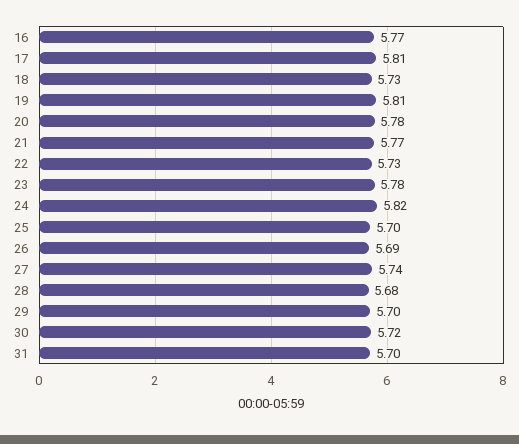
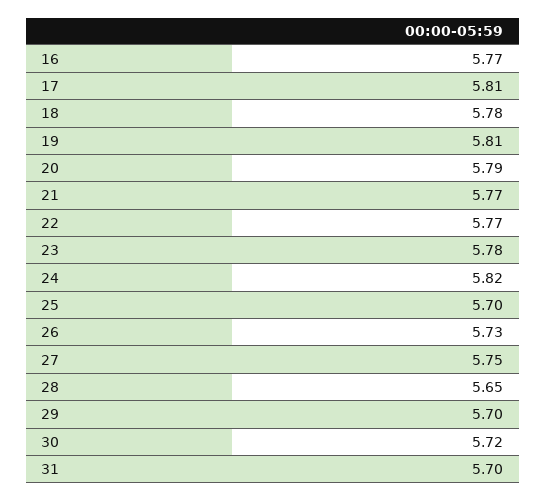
  {
    "16": 5.77,
    "17": 5.81,
-   "18": 5.73,
+   "18": 5.78,
    "19": 5.81,
-   "20": 5.78,
+   "20": 5.79,
    "21": 5.77,
-   "22": 5.73,
+   "22": 5.77,
    "23": 5.78,
    "24": 5.82,
    "25": 5.7,
-   "26": 5.69,
+   "26": 5.73,
-   "27": 5.74,
+   "27": 5.75,
-   "28": 5.68,
+   "28": 5.65,
    "29": 5.7,
    "30": 5.72,
    "31": 5.7
  }

